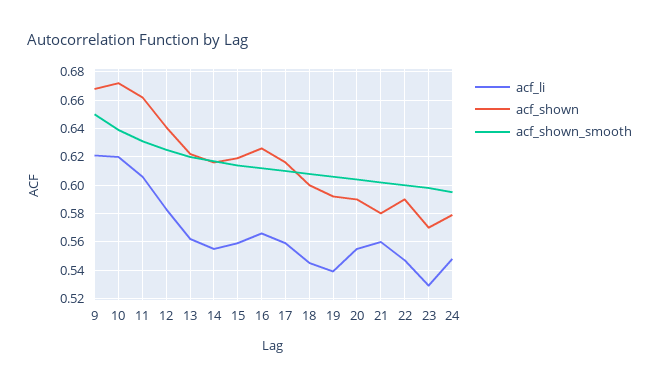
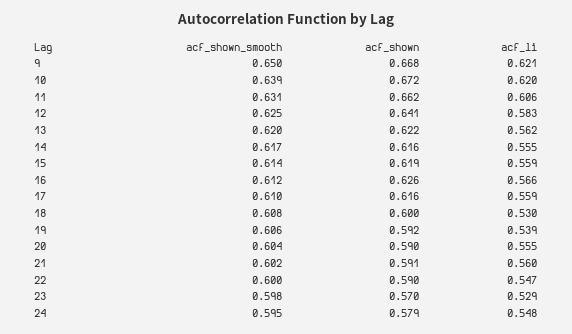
  {
    "acf_li": {
      "9": 0.621,
      "10": 0.62,
      "11": 0.606,
      "12": 0.583,
      "13": 0.562,
      "14": 0.555,
      "15": 0.559,
      "16": 0.566,
      "17": 0.559,
-     "18": 0.545,
+     "18": 0.53,
      "19": 0.539,
      "20": 0.555,
      "21": 0.56,
      "22": 0.547,
      "23": 0.529,
      "24": 0.548
    },
    "acf_shown": {
      "9": 0.668,
      "10": 0.672,
      "11": 0.662,
      "12": 0.641,
      "13": 0.622,
      "14": 0.616,
      "15": 0.619,
      "16": 0.626,
      "17": 0.616,
      "18": 0.6,
      "19": 0.592,
      "20": 0.59,
-     "21": 0.58,
+     "21": 0.591,
      "22": 0.59,
      "23": 0.57,
      "24": 0.579
    },
    "acf_shown_smooth": {
      "9": 0.65,
      "10": 0.639,
      "11": 0.631,
      "12": 0.625,
      "13": 0.62,
      "14": 0.617,
      "15": 0.614,
      "16": 0.612,
      "17": 0.61,
      "18": 0.608,
      "19": 0.606,
      "20": 0.604,
      "21": 0.602,
      "22": 0.6,
      "23": 0.598,
      "24": 0.595
    }
  }

